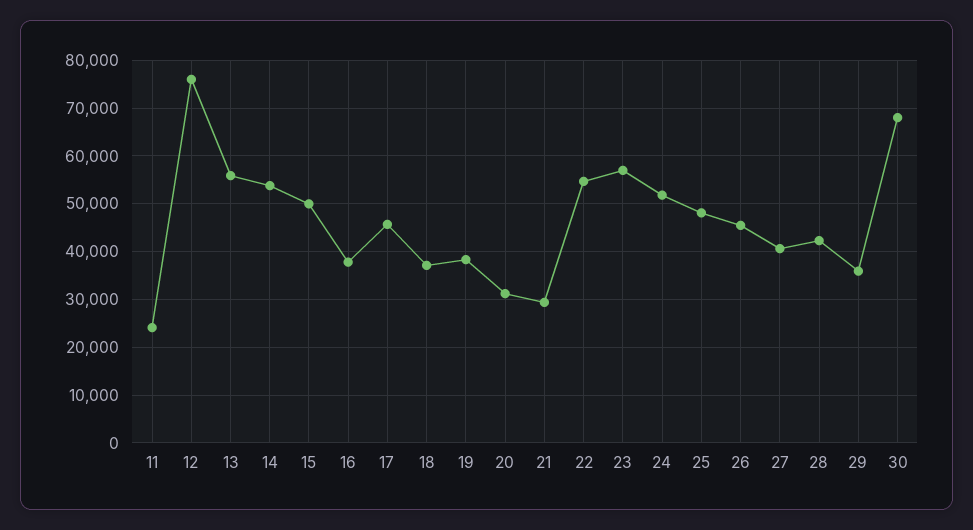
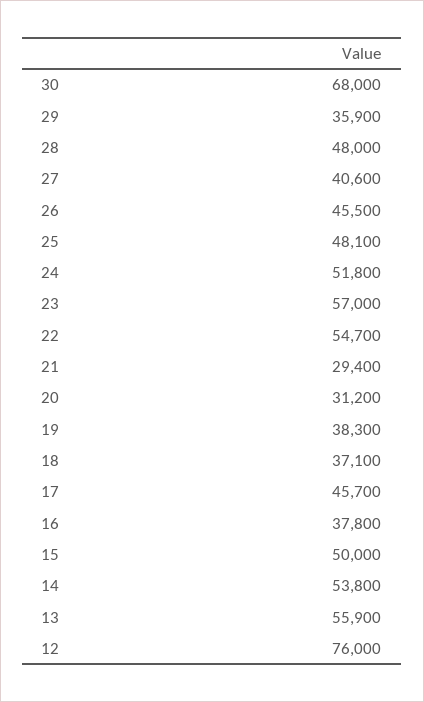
  {
-   "11": 24000,
    "12": 76000,
    "13": 55900,
    "14": 53800,
    "15": 50000,
    "16": 37800,
    "17": 45700,
    "18": 37100,
    "19": 38300,
    "20": 31200,
    "21": 29400,
    "22": 54700,
    "23": 57000,
    "24": 51800,
    "25": 48100,
    "26": 45500,
    "27": 40600,
-   "28": 42000,
+   "28": 48000,
    "29": 35900,
    "30": 68000
  }

